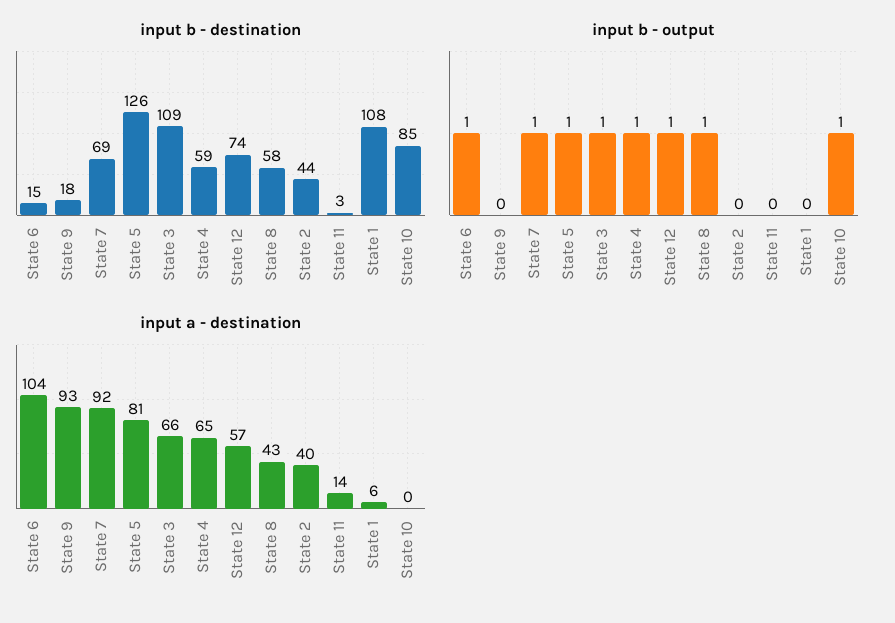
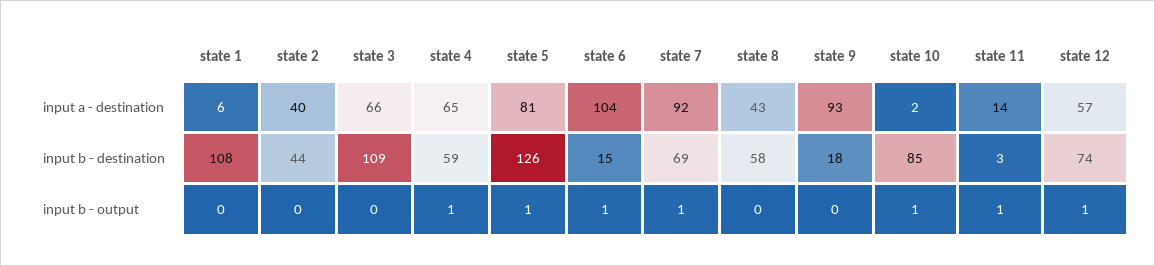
  {
    "input b - destination": {
      "State 6": 15,
      "State 9": 18,
      "State 7": 69,
      "State 5": 126,
      "State 3": 109,
      "State 4": 59,
      "State 12": 74,
      "State 8": 58,
      "State 2": 44,
      "State 11": 3,
      "State 1": 108,
      "State 10": 85
    },
    "input b - output": {
      "State 6": 1,
      "State 9": 0,
      "State 7": 1,
      "State 5": 1,
-     "State 3": 1,
+     "State 3": 0,
      "State 4": 1,
      "State 12": 1,
-     "State 8": 1,
+     "State 8": 0,
      "State 2": 0,
-     "State 11": 0,
+     "State 11": 1,
      "State 1": 0,
      "State 10": 1
    },
    "input a - destination": {
      "State 6": 104,
      "State 9": 93,
      "State 7": 92,
      "State 5": 81,
      "State 3": 66,
      "State 4": 65,
      "State 12": 57,
      "State 8": 43,
      "State 2": 40,
      "State 11": 14,
      "State 1": 6,
-     "State 10": 0
+     "State 10": 2
    }
  }

